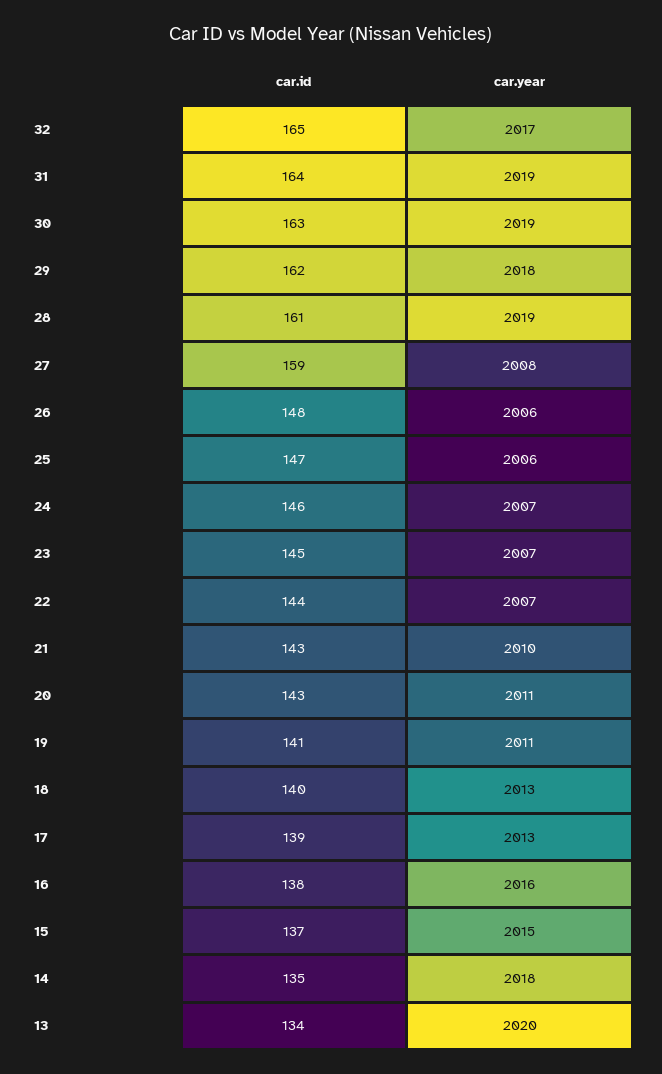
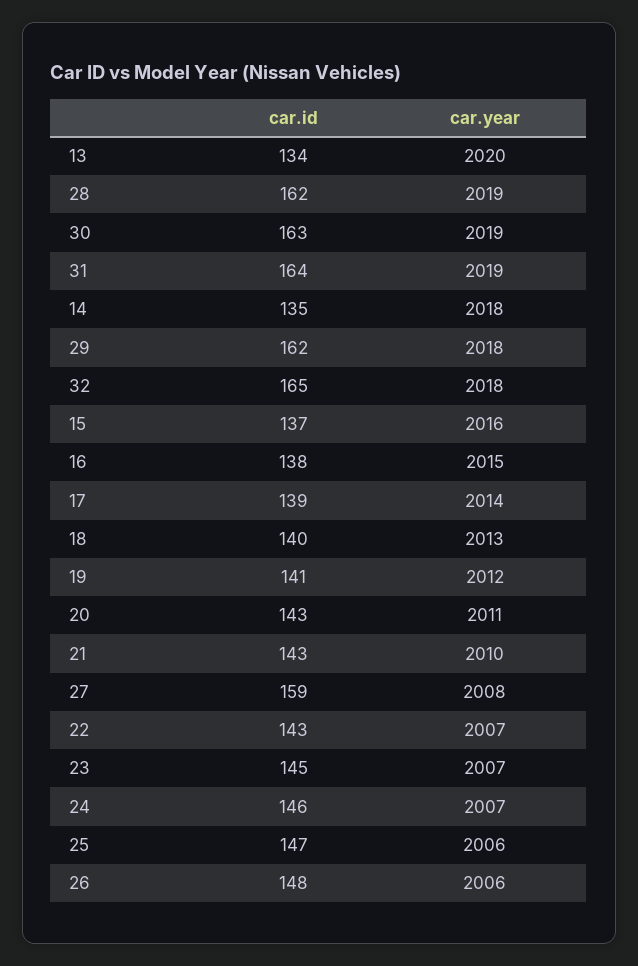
  {
    "car.id": {
      "32": 165,
      "31": 164,
      "30": 163,
      "29": 162,
-     "28": 161,
+     "28": 162,
      "27": 159,
      "26": 148,
      "25": 147,
      "24": 146,
      "23": 145,
-     "22": 144,
+     "22": 143,
      "21": 143,
      "20": 143,
      "19": 141,
      "18": 140,
      "17": 139,
      "16": 138,
      "15": 137,
      "14": 135,
      "13": 134
    },
    "car.year": {
-     "32": 2017,
+     "32": 2018,
      "31": 2019,
      "30": 2019,
      "29": 2018,
      "28": 2019,
      "27": 2008,
      "26": 2006,
      "25": 2006,
      "24": 2007,
      "23": 2007,
      "22": 2007,
      "21": 2010,
      "20": 2011,
-     "19": 2011,
+     "19": 2012,
      "18": 2013,
-     "17": 2013,
+     "17": 2014,
-     "16": 2016,
+     "16": 2015,
-     "15": 2015,
+     "15": 2016,
      "14": 2018,
      "13": 2020
    }
  }

